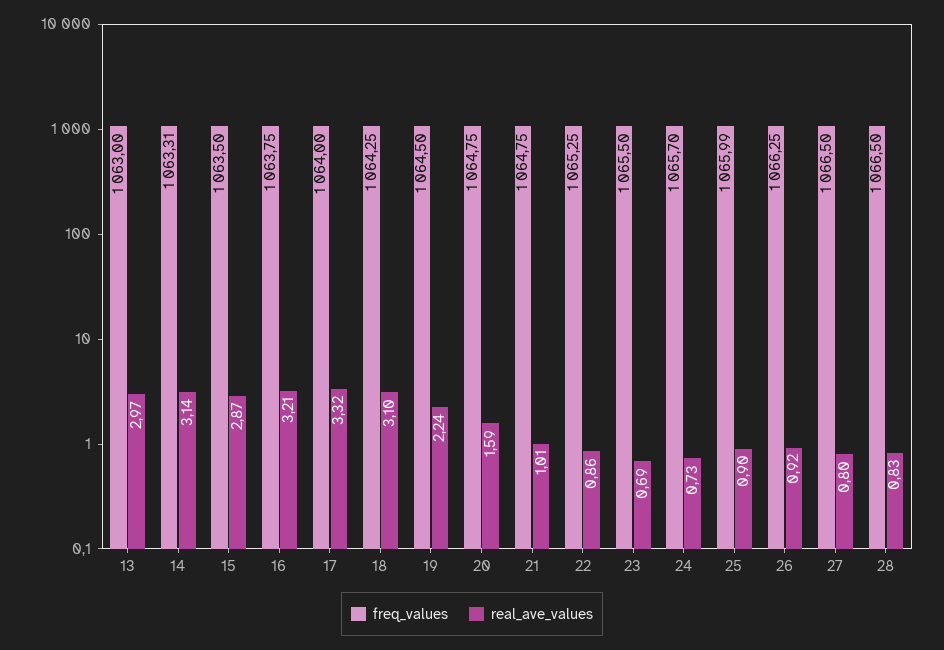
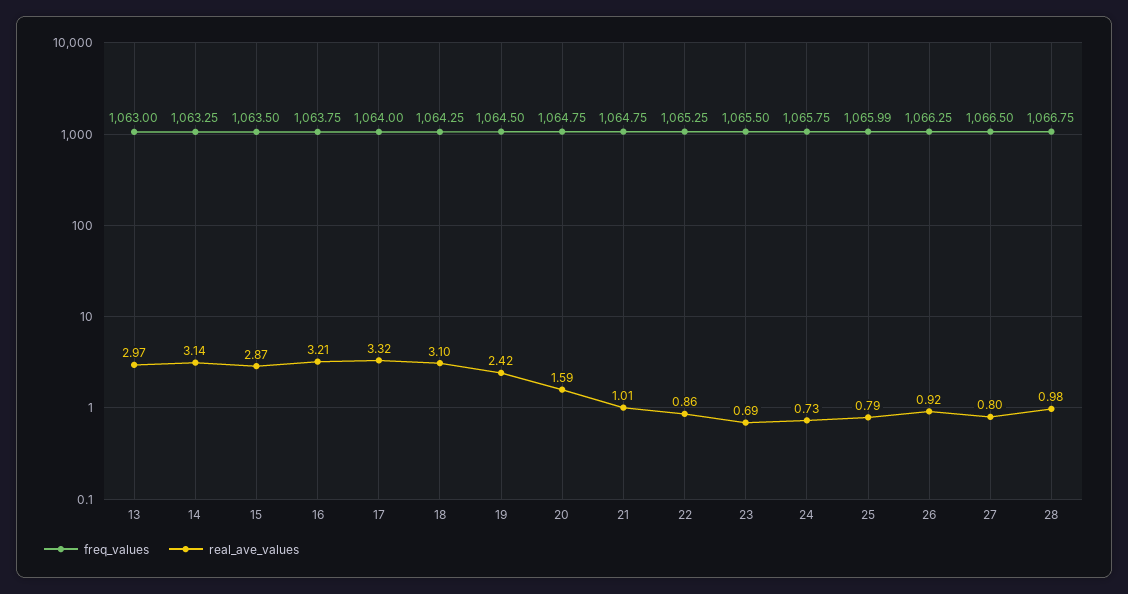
  {
    "freq_values": {
      "13": 1063,
-     "14": 1063.31,
+     "14": 1063.25,
      "15": 1063.5,
      "16": 1063.75,
      "17": 1064,
      "18": 1064.25,
      "19": 1064.5,
      "20": 1064.75,
      "21": 1064.75,
      "22": 1065.25,
      "23": 1065.5,
-     "24": 1065.7,
+     "24": 1065.75,
      "25": 1065.99,
      "26": 1066.25,
      "27": 1066.5,
-     "28": 1066.5
+     "28": 1066.75
    },
    "real_ave_values": {
      "13": 2.97,
      "14": 3.14,
      "15": 2.87,
      "16": 3.21,
      "17": 3.32,
      "18": 3.1,
-     "19": 2.24,
+     "19": 2.42,
      "20": 1.59,
      "21": 1.01,
      "22": 0.86,
      "23": 0.69,
      "24": 0.73,
-     "25": 0.9,
+     "25": 0.79,
      "26": 0.92,
      "27": 0.8,
-     "28": 0.83
+     "28": 0.98
    }
  }

